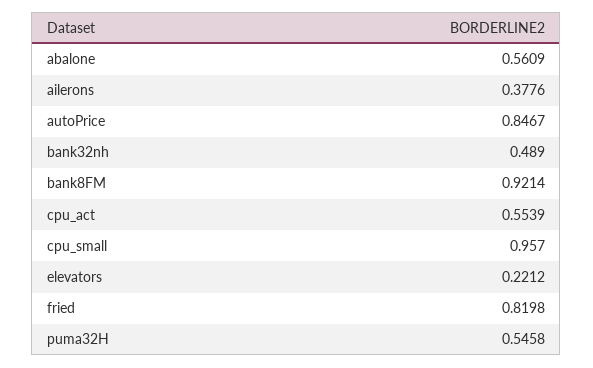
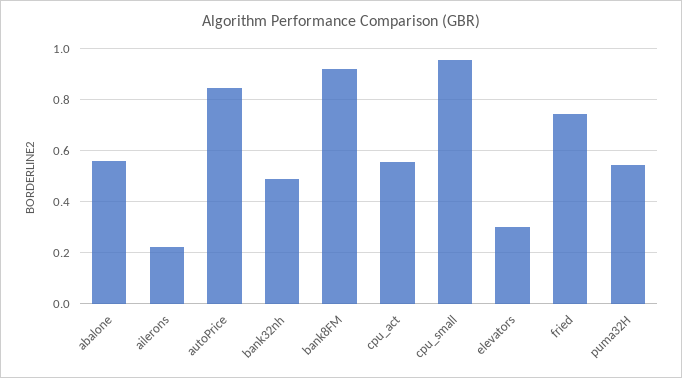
  {
    "abalone": 0.5609,
-   "ailerons": 0.3776,
+   "ailerons": 0.225,
    "autoPrice": 0.8467,
    "bank32nh": 0.489,
    "bank8FM": 0.9214,
    "cpu_act": 0.5539,
    "cpu_small": 0.957,
-   "elevators": 0.2212,
+   "elevators": 0.3,
-   "fried": 0.8198,
+   "fried": 0.75,
    "puma32H": 0.5458
  }

